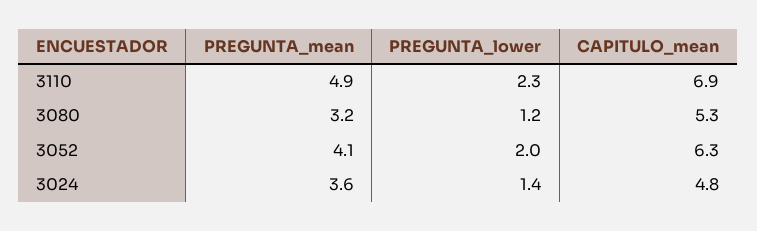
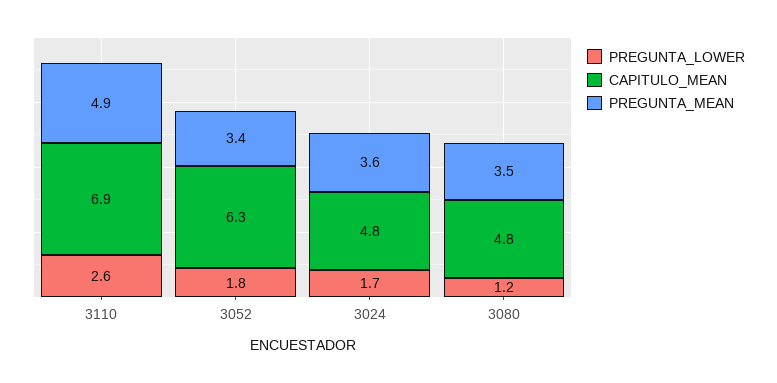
  {
    "PREGUNTA_mean": {
      "3110": 4.9,
-     "3080": 3.2,
+     "3080": 3.5,
-     "3052": 4.1,
+     "3052": 3.4,
      "3024": 3.6
    },
    "PREGUNTA_lower": {
-     "3110": 2.3,
+     "3110": 2.6,
      "3080": 1.2,
-     "3052": 2,
+     "3052": 1.8,
-     "3024": 1.4
+     "3024": 1.7
    },
    "CAPITULO_mean": {
      "3110": 6.9,
-     "3080": 5.3,
+     "3080": 4.8,
      "3052": 6.3,
      "3024": 4.8
    }
  }

